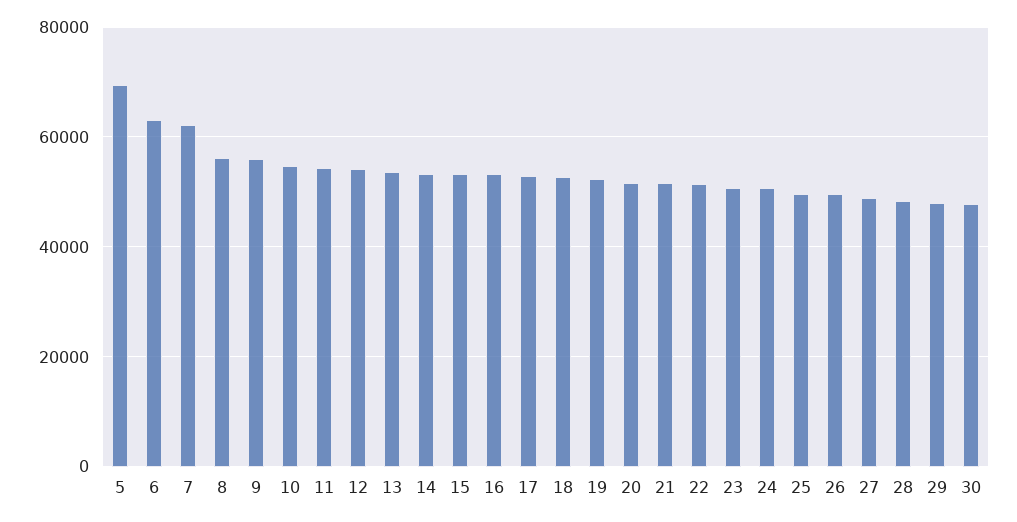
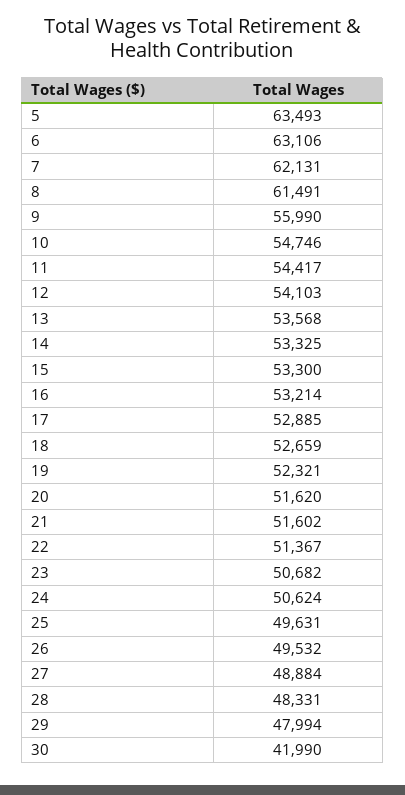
  {
-   "5": 70000,
+   "5": 63493,
    "6": 63106,
    "7": 62131,
-   "8": 56000,
+   "8": 61491,
    "9": 55990,
    "10": 54746,
    "11": 54417,
    "12": 54103,
    "13": 53568,
    "14": 53325,
    "15": 53300,
    "16": 53214,
    "17": 52885,
    "18": 52659,
    "19": 52321,
    "20": 51620,
    "21": 51602,
    "22": 51367,
    "23": 50682,
    "24": 50624,
    "25": 49631,
    "26": 49532,
    "27": 48884,
    "28": 48331,
    "29": 47994,
-   "30": 48000
+   "30": 41990
  }

